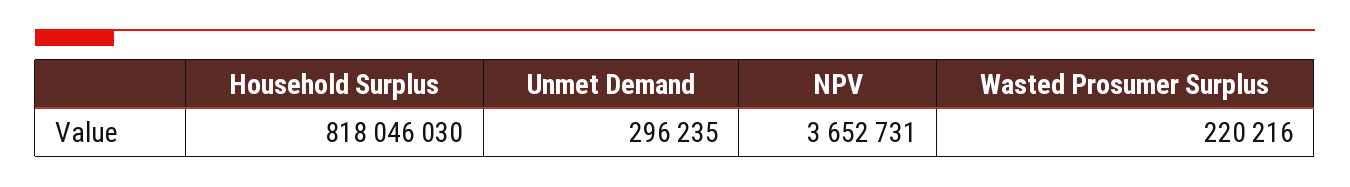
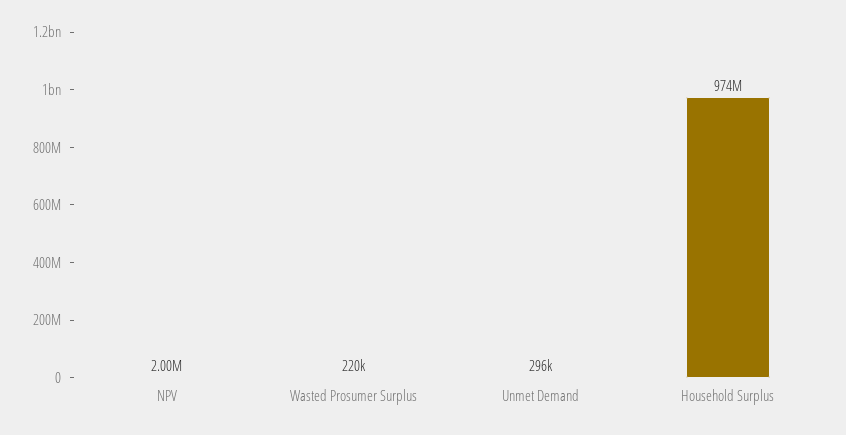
  {
-   "Household Surplus": 818046030,
+   "Household Surplus": 974000000,
    "Unmet Demand": 296235,
-   "NPV": 3652731,
+   "NPV": 2000000,
    "Wasted Prosumer Surplus": 220216
  }

